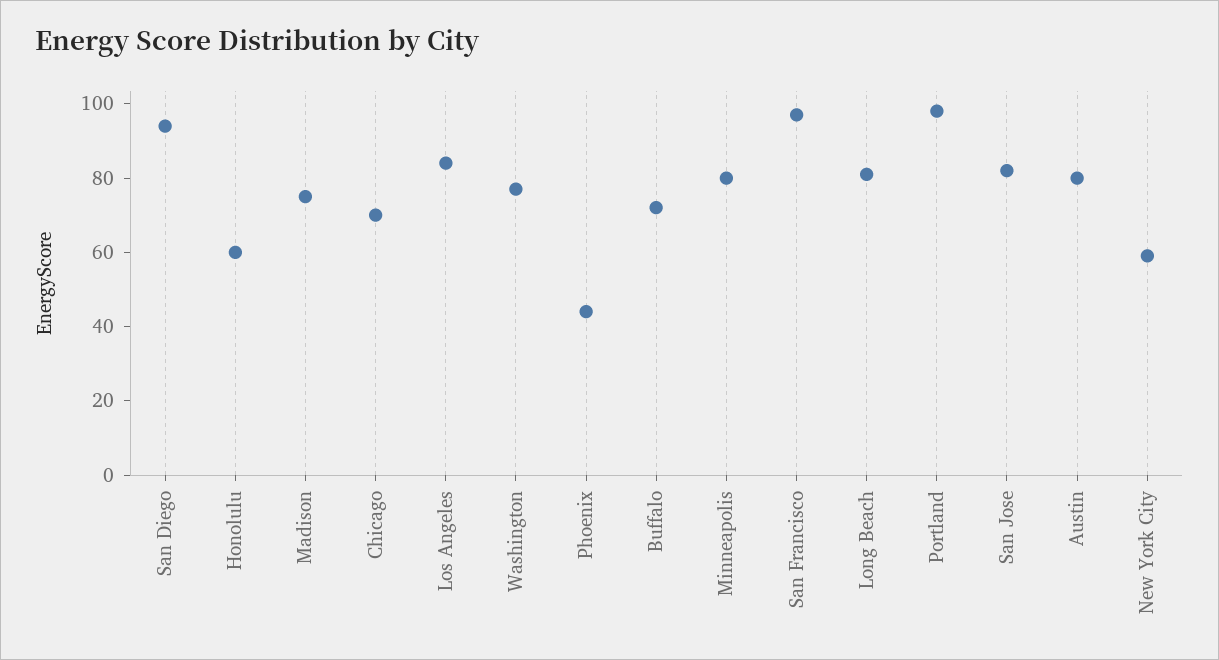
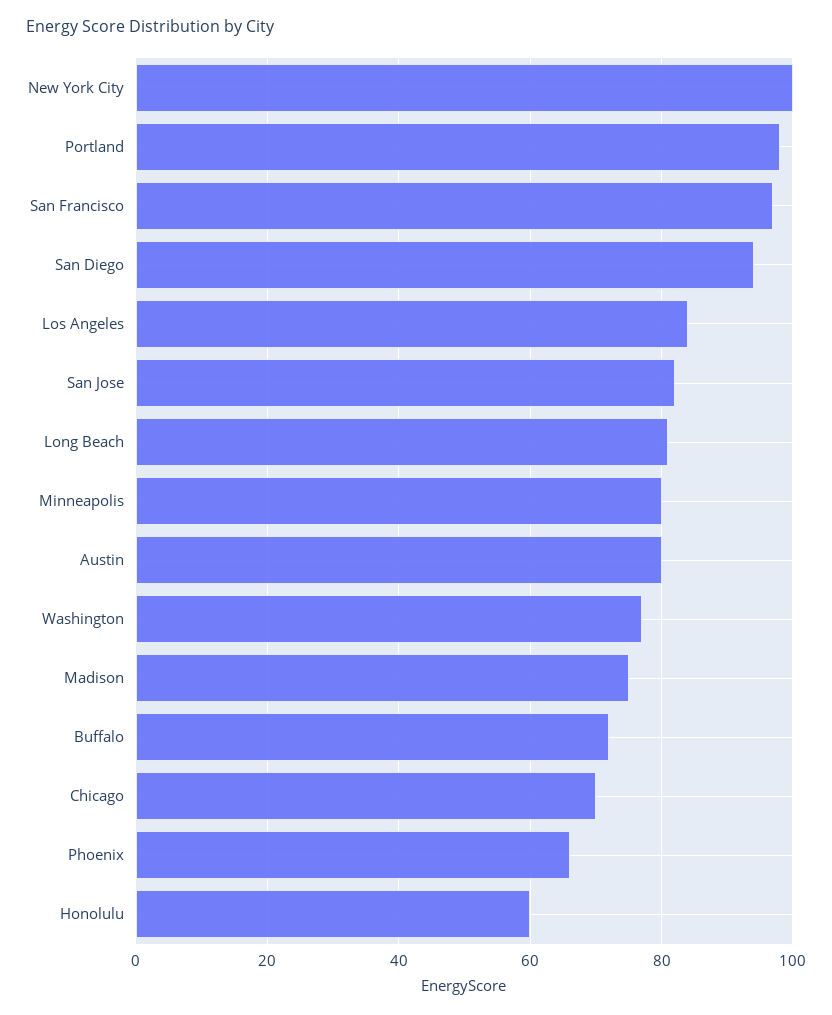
  {
    "San Diego": 95,
    "Honolulu": 60,
    "Madison": 75,
    "Chicago": 70,
    "Los Angeles": 85,
    "Washington": 75,
-   "Phoenix": 45,
+   "Phoenix": 65,
    "Buffalo": 70,
    "Minneapolis": 80,
    "San Francisco": 95,
    "Long Beach": 80,
    "Portland": 100,
    "San Jose": 80,
    "Austin": 80,
-   "New York City": 60
+   "New York City": 100
  }

